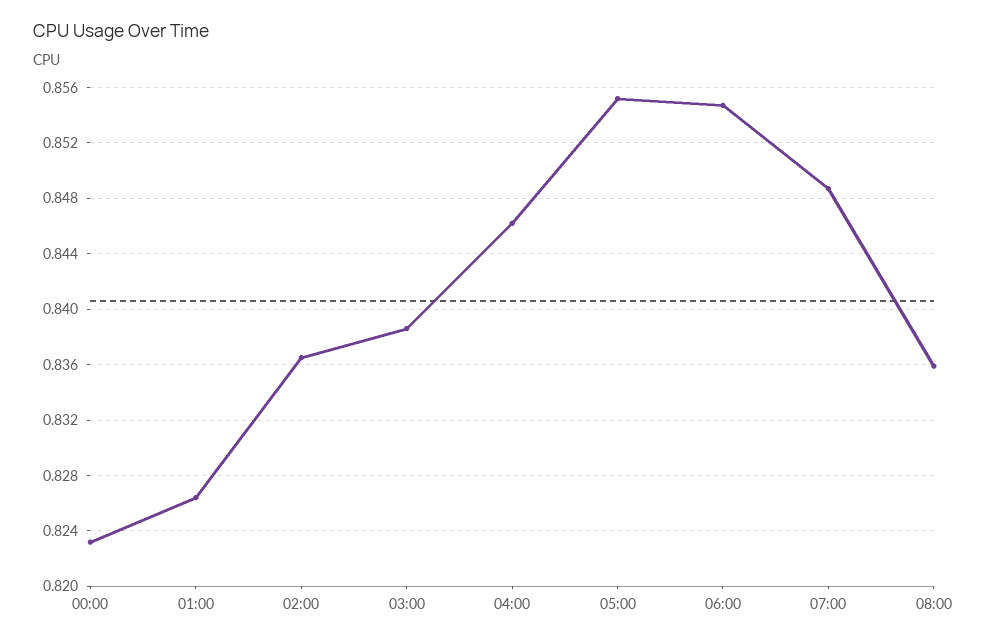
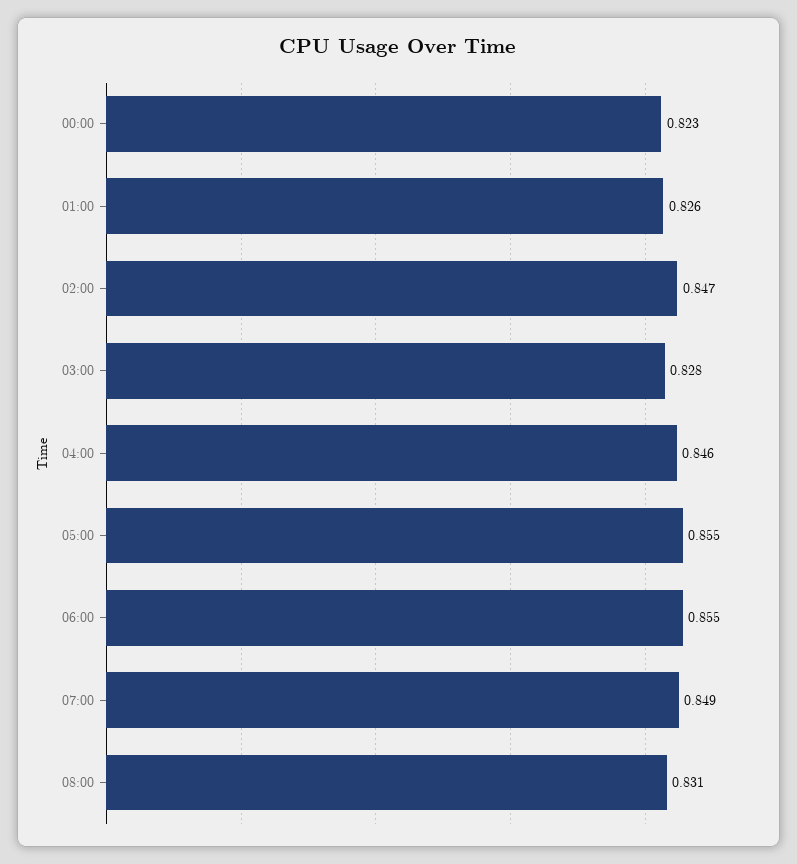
  {
    "00:00": 0.823,
    "01:00": 0.826,
-   "02:00": 0.8365,
+   "02:00": 0.847,
-   "03:00": 0.8385,
+   "03:00": 0.828,
    "04:00": 0.846,
    "05:00": 0.855,
    "06:00": 0.855,
    "07:00": 0.849,
-   "08:00": 0.836
+   "08:00": 0.831
  }

